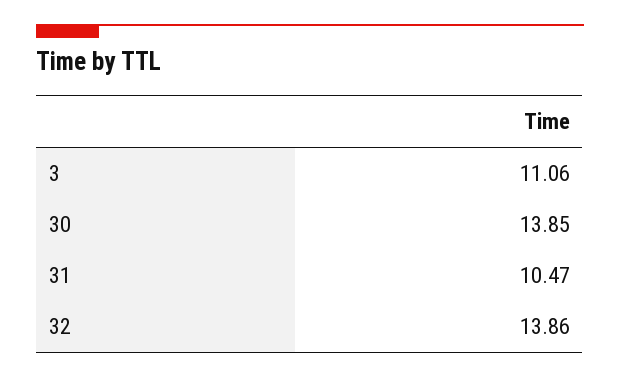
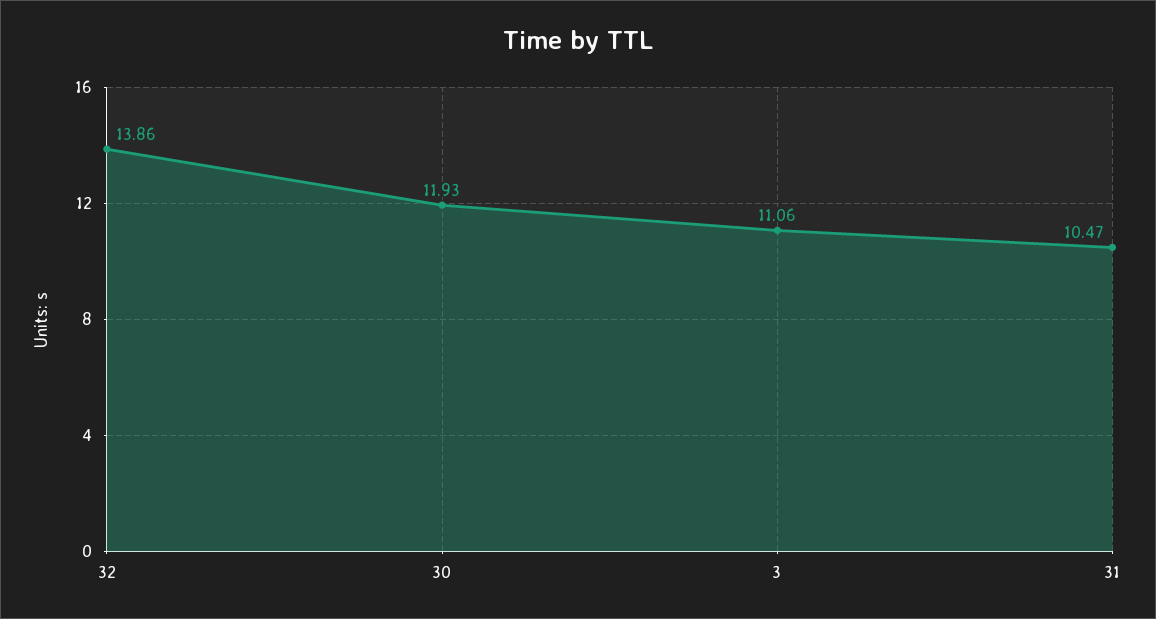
  {
    "3": 11.06,
-   "30": 13.85,
+   "30": 11.93,
    "31": 10.47,
    "32": 13.86
  }

